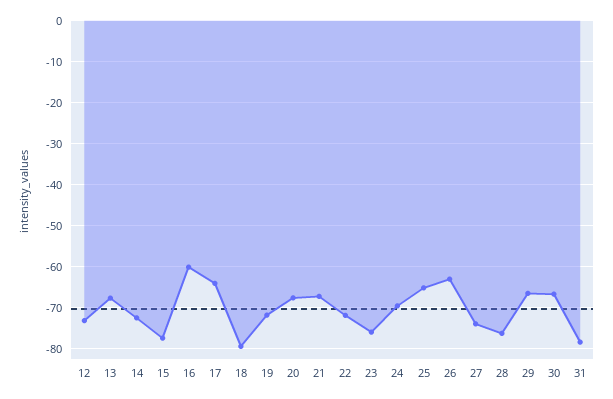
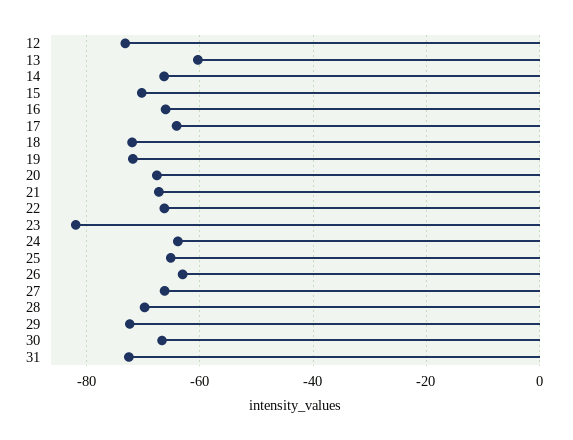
  {
    "12": -74,
-   "13": -68,
+   "13": -60,
-   "14": -72,
+   "14": -66,
-   "15": -78,
+   "15": -70,
-   "16": -60,
+   "16": -66,
    "17": -64,
-   "18": -80,
+   "18": -72,
    "19": -72,
    "20": -68,
    "21": -68,
-   "22": -72,
+   "22": -66,
-   "23": -76,
+   "23": -82,
-   "24": -70,
+   "24": -64,
    "25": -66,
    "26": -64,
-   "27": -74,
+   "27": -66,
-   "28": -76,
+   "28": -70,
-   "29": -66,
+   "29": -72,
    "30": -66,
-   "31": -78
+   "31": -72
  }

